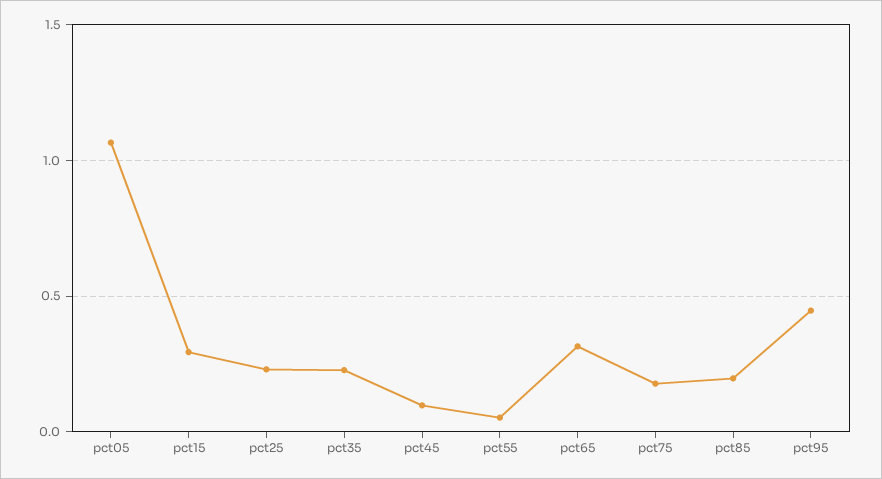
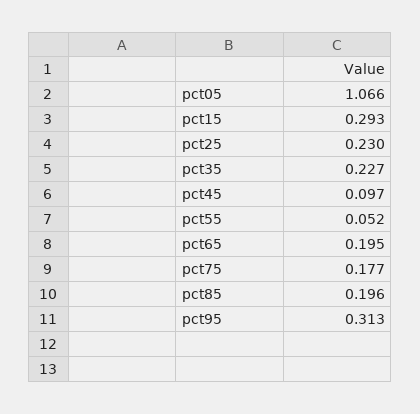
  {
    "pct05": 1.066,
    "pct15": 0.293,
    "pct25": 0.23,
    "pct35": 0.227,
    "pct45": 0.097,
    "pct55": 0.052,
-   "pct65": 0.3,
+   "pct65": 0.195,
    "pct75": 0.177,
    "pct85": 0.196,
-   "pct95": 0.45
+   "pct95": 0.313
  }

